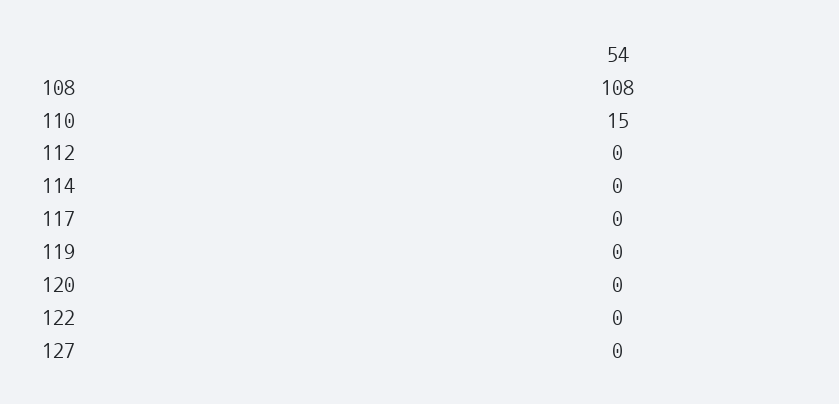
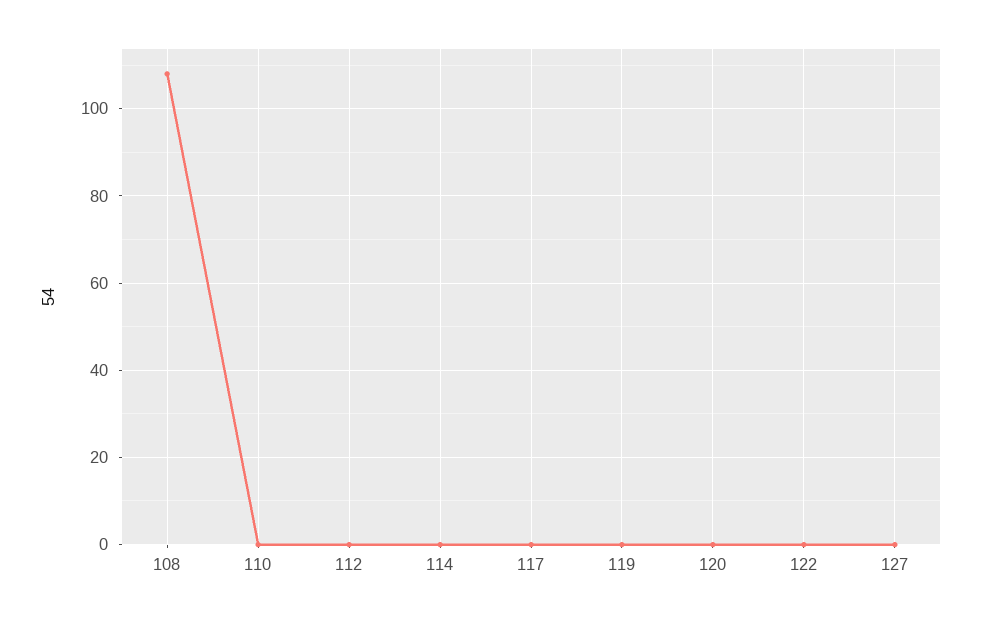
  {
    "108": 108,
-   "110": 15,
+   "110": 0,
    "112": 0,
    "114": 0,
    "117": 0,
    "119": 0,
    "120": 0,
    "122": 0,
    "127": 0
  }

